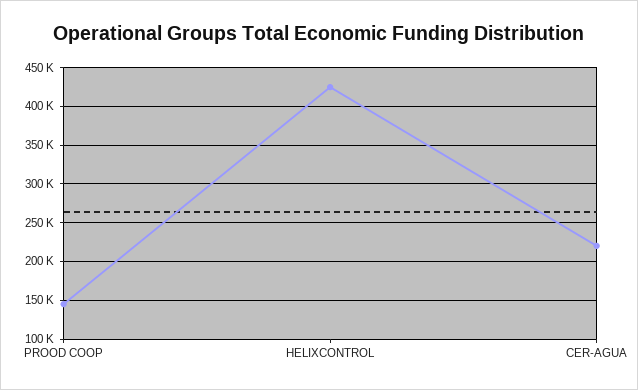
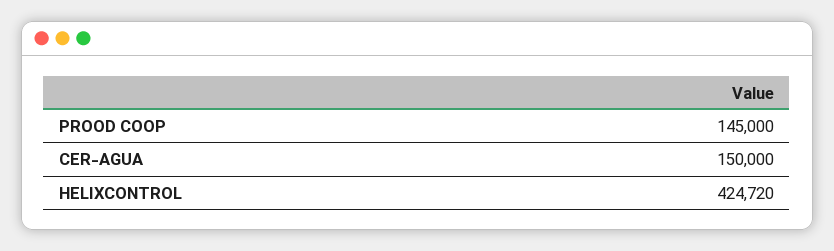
  {
    "PROOD COOP": 145000,
    "HELIXCONTROL": 424720,
-   "CER-AGUA": 220000
+   "CER-AGUA": 150000
  }

